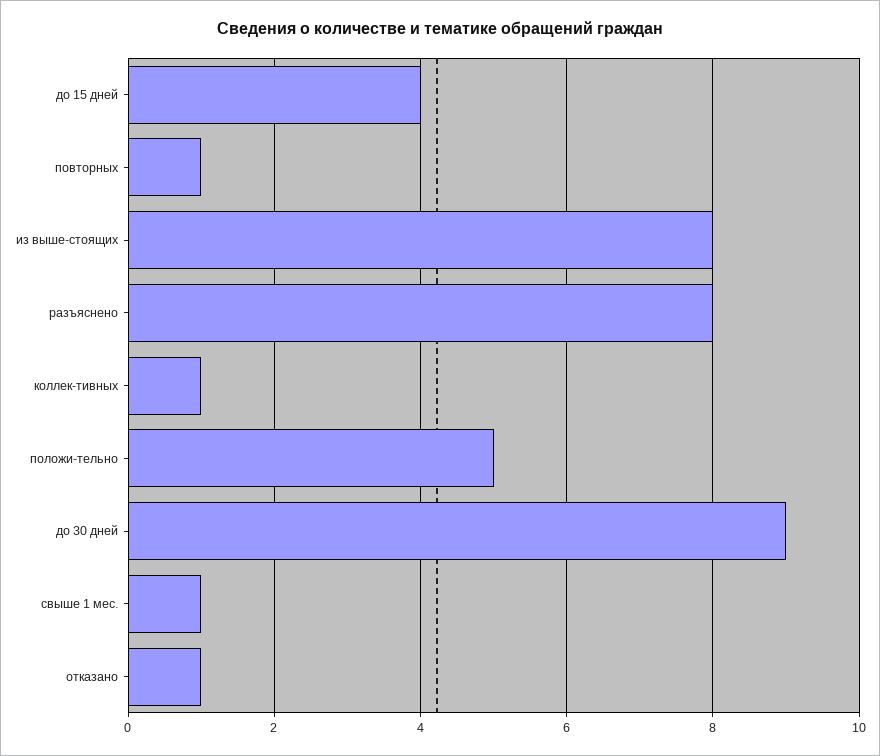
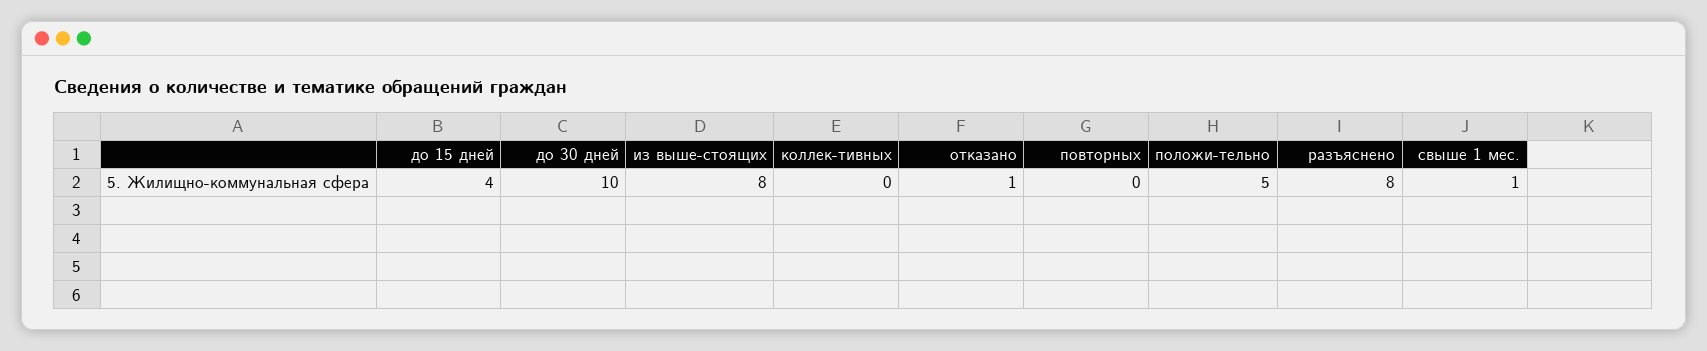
  {
    "до 15 дней": 4,
-   "повторных": 1,
+   "повторных": 0,
    "из выше-стоящих": 8,
    "разъяснено": 8,
-   "коллек-тивных": 1,
+   "коллек-тивных": 0,
    "положи-тельно": 5,
-   "до 30 дней": 9,
+   "до 30 дней": 10,
    "свыше 1 мес.": 1,
    "отказано": 1
  }

